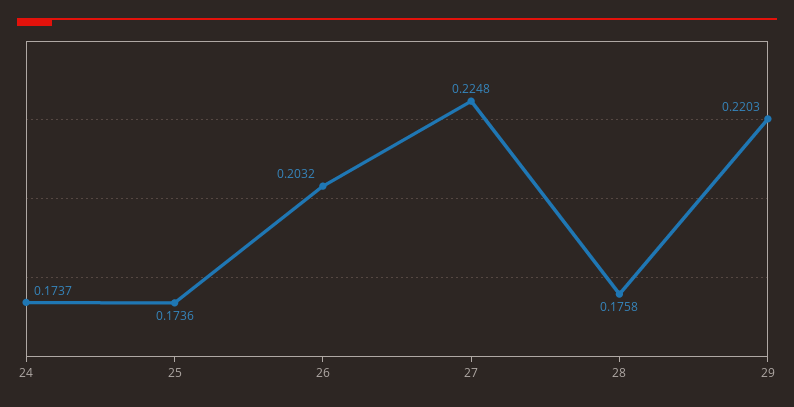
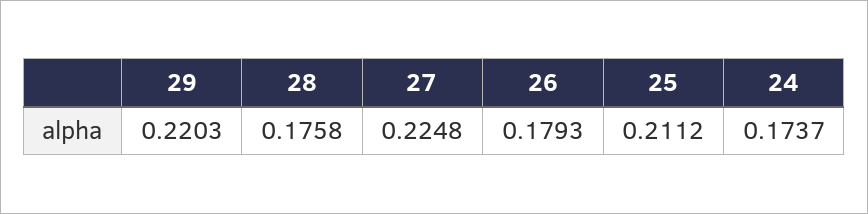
  {
    "24": 0.1737,
-   "25": 0.1736,
+   "25": 0.2112,
-   "26": 0.2032,
+   "26": 0.1793,
    "27": 0.2248,
    "28": 0.1758,
    "29": 0.2203
  }

